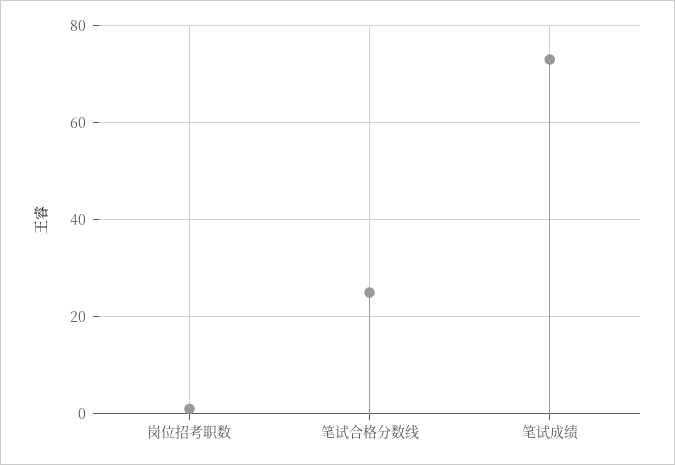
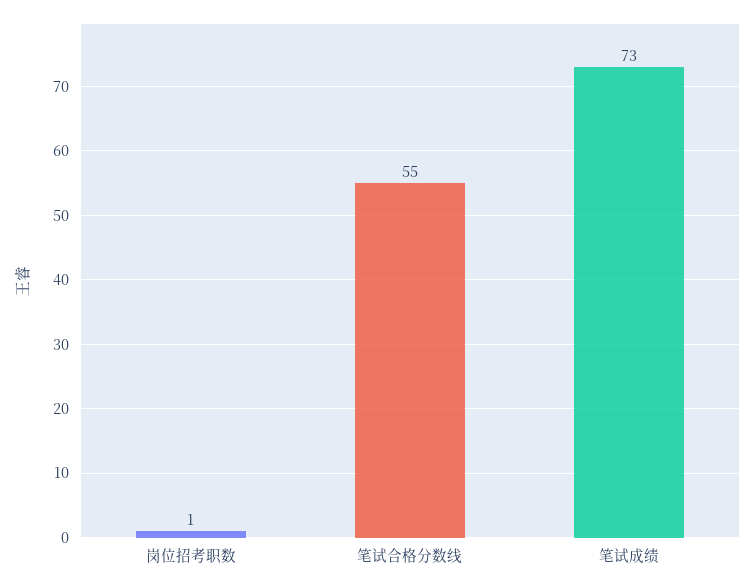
  {
    "岗位招考职数": 1,
-   "笔试合格分数线": 25,
+   "笔试合格分数线": 55,
    "笔试成绩": 73
  }

